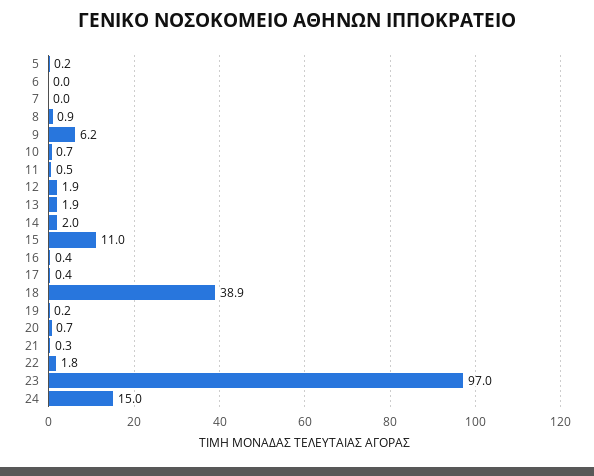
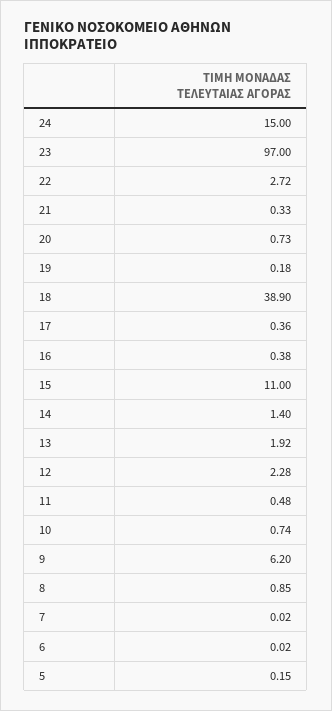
  {
    "5": 0.15,
    "6": 0.02,
    "7": 0.02,
    "8": 0.85,
    "9": 6.2,
    "10": 0.74,
    "11": 0.48,
-   "12": 1.9,
+   "12": 2.28,
    "13": 1.92,
-   "14": 2,
+   "14": 1.4,
    "15": 11,
    "16": 0.38,
    "17": 0.36,
    "18": 38.9,
    "19": 0.18,
    "20": 0.73,
    "21": 0.33,
-   "22": 1.8,
+   "22": 2.72,
    "23": 97,
    "24": 15
  }

